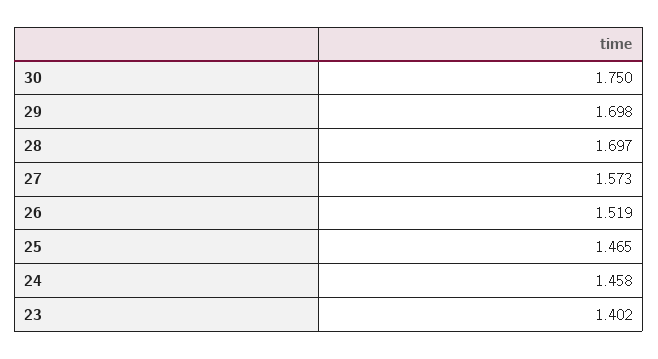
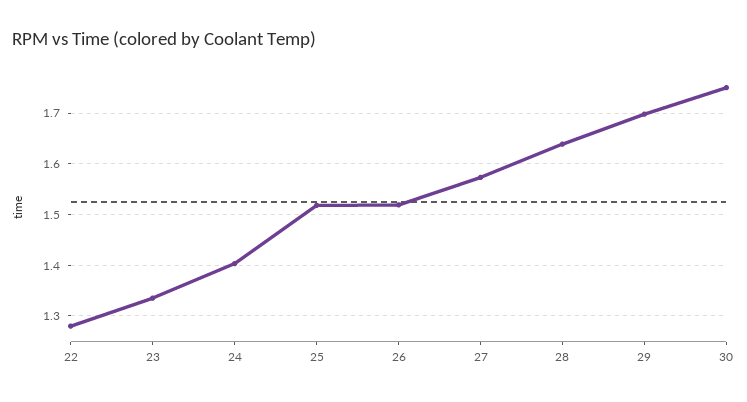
  {
    "30": 1.75,
    "29": 1.698,
-   "28": 1.697,
+   "28": 1.64,
    "27": 1.573,
    "26": 1.519,
-   "25": 1.465,
+   "25": 1.52,
-   "24": 1.458,
+   "24": 1.4,
-   "23": 1.402
+   "23": 1.34,
+   "22": 1.28
  }

